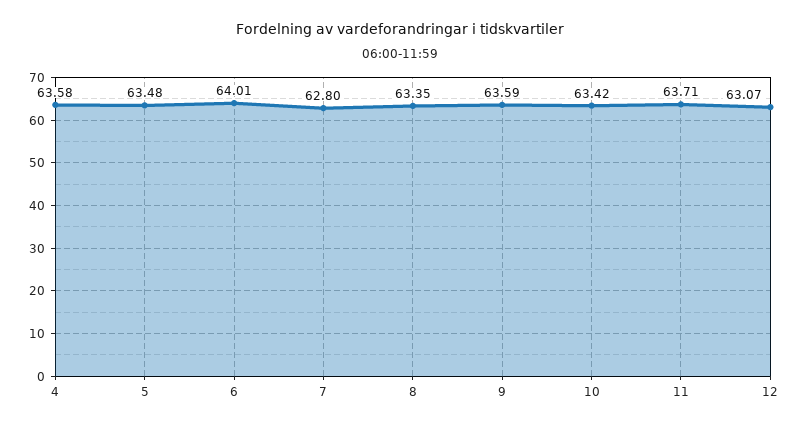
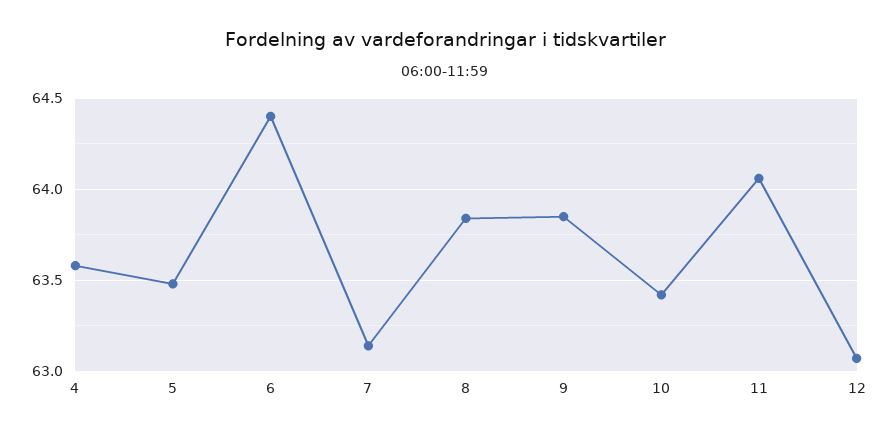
  {
    "4": 63.58,
    "5": 63.48,
-   "6": 64.01,
+   "6": 64.4,
-   "7": 62.8,
+   "7": 63.15,
-   "8": 63.35,
+   "8": 63.85,
-   "9": 63.59,
+   "9": 63.85,
    "10": 63.42,
-   "11": 63.71,
+   "11": 64.05,
    "12": 63.07
  }

